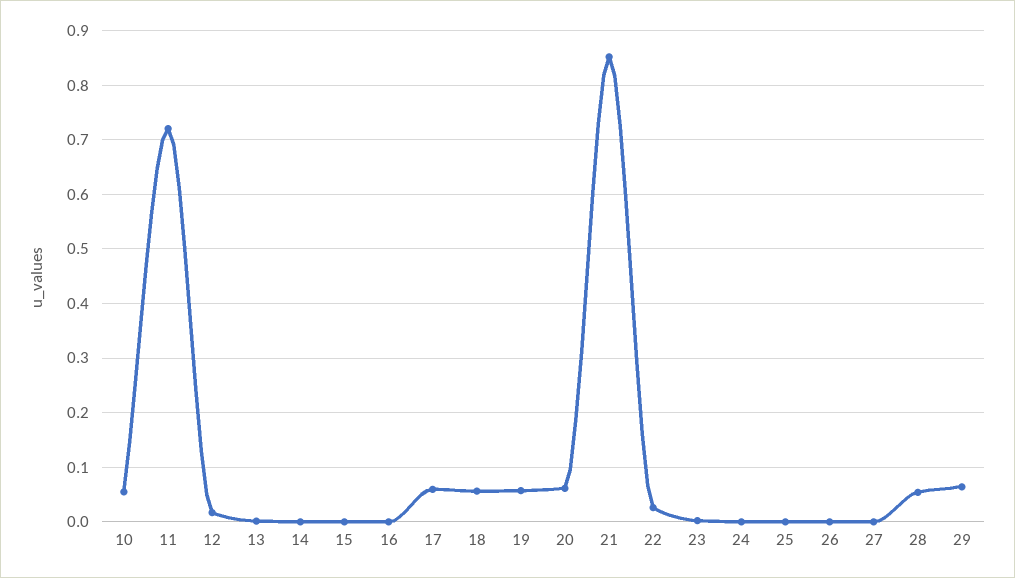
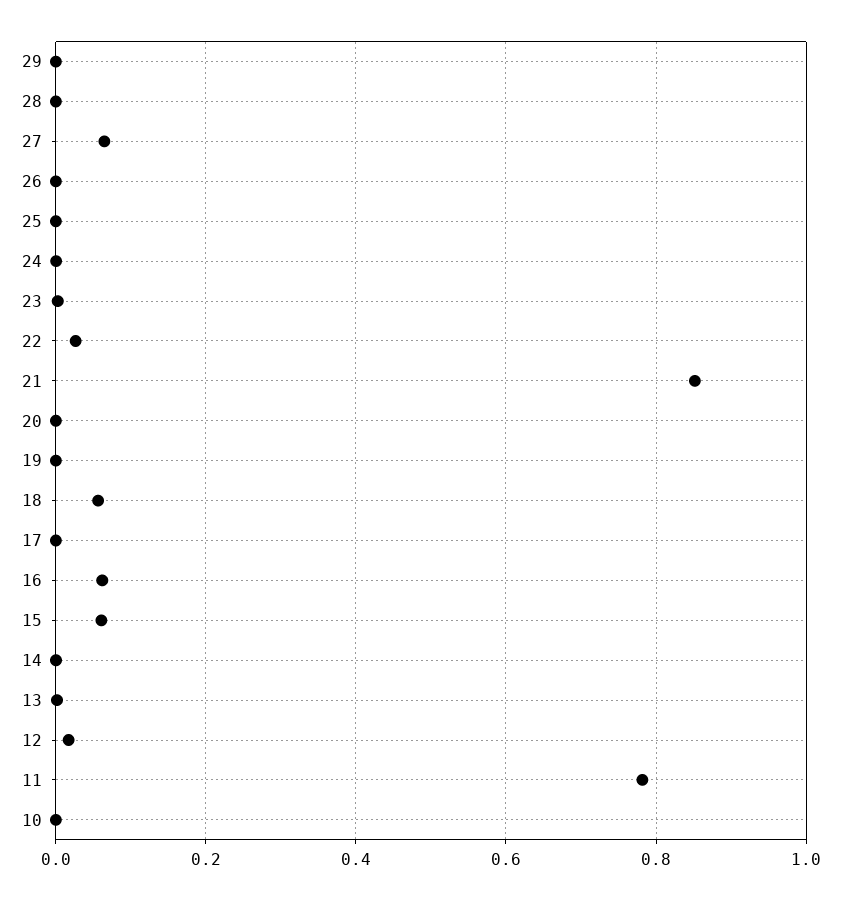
  {
-   "10": 0.06,
+   "10": 0,
-   "11": 0.72,
+   "11": 0.78,
    "12": 0.02,
    "13": 0,
    "14": 0,
-   "15": 0,
+   "15": 0.06,
-   "16": 0,
+   "16": 0.06,
-   "17": 0.06,
+   "17": 0,
    "18": 0.06,
-   "19": 0.06,
+   "19": 0,
-   "20": 0.06,
+   "20": 0,
    "21": 0.86,
    "22": 0.02,
    "23": 0,
    "24": 0,
    "25": 0,
    "26": 0,
-   "27": 0,
+   "27": 0.06,
-   "28": 0.06,
+   "28": 0,
-   "29": 0.06
+   "29": 0
  }

